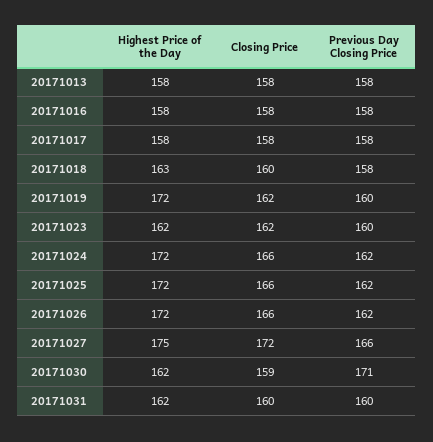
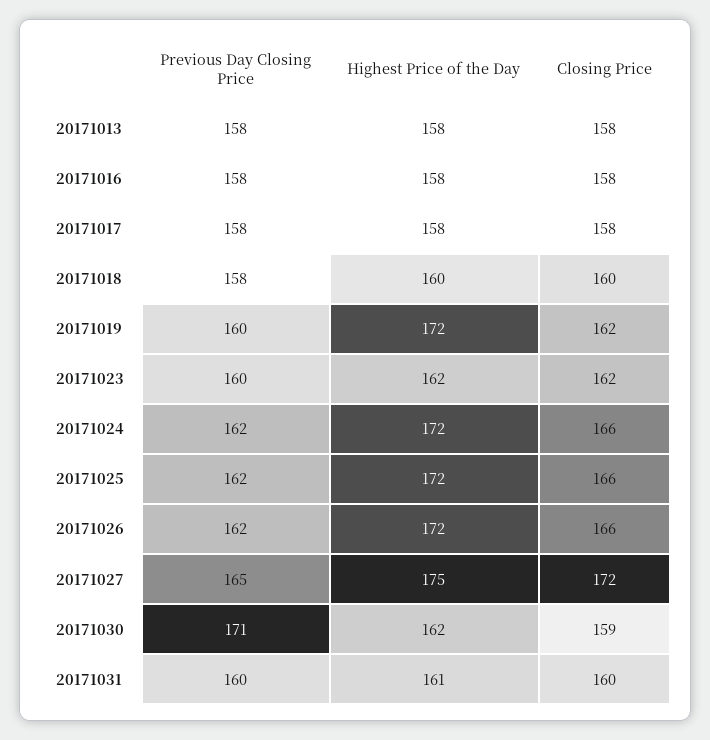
  {
    "Highest Price of the Day": {
      "20171013": 158,
      "20171016": 158,
      "20171017": 158,
-     "20171018": 163,
+     "20171018": 160,
      "20171019": 172,
      "20171023": 162,
      "20171024": 172,
      "20171025": 172,
      "20171026": 172,
      "20171027": 175,
      "20171030": 162,
-     "20171031": 162
+     "20171031": 161
    },
    "Closing Price": {
      "20171013": 158,
      "20171016": 158,
      "20171017": 158,
      "20171018": 160,
      "20171019": 162,
      "20171023": 162,
      "20171024": 166,
      "20171025": 166,
      "20171026": 166,
      "20171027": 172,
      "20171030": 159,
      "20171031": 160
    },
    "Previous Day Closing Price": {
      "20171013": 158,
      "20171016": 158,
      "20171017": 158,
      "20171018": 158,
      "20171019": 160,
      "20171023": 160,
      "20171024": 162,
      "20171025": 162,
      "20171026": 162,
-     "20171027": 166,
+     "20171027": 165,
      "20171030": 171,
      "20171031": 160
    }
  }

